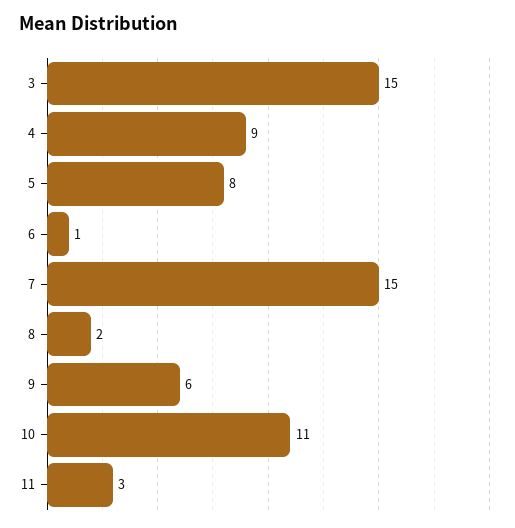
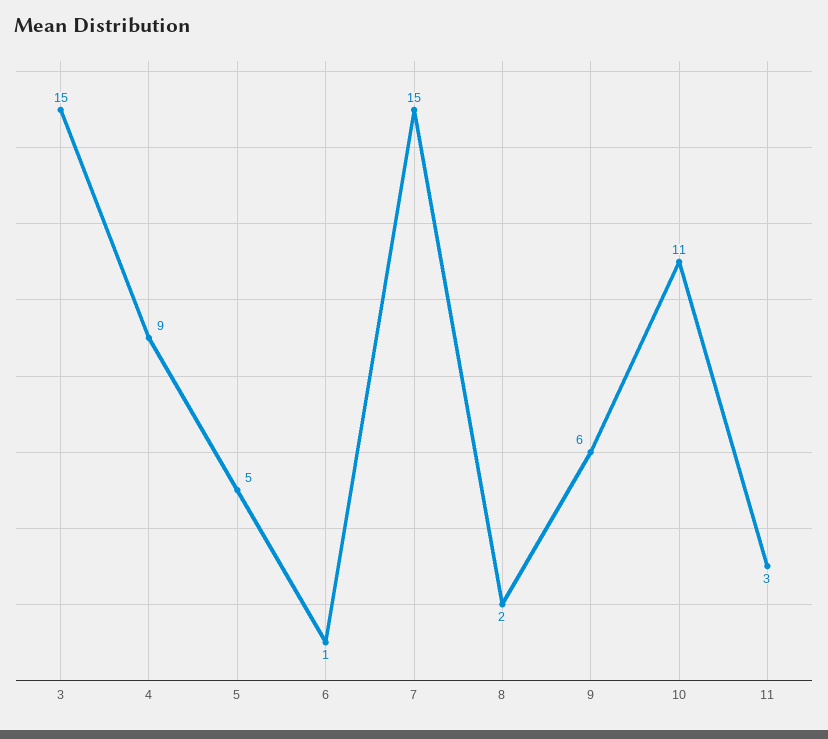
  {
    "3": 15,
    "4": 9,
-   "5": 8,
+   "5": 5,
    "6": 1,
    "7": 15,
    "8": 2,
    "9": 6,
    "10": 11,
    "11": 3
  }

